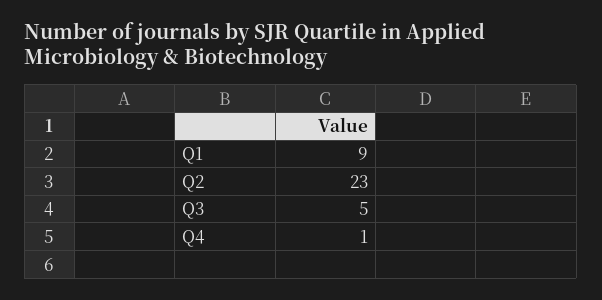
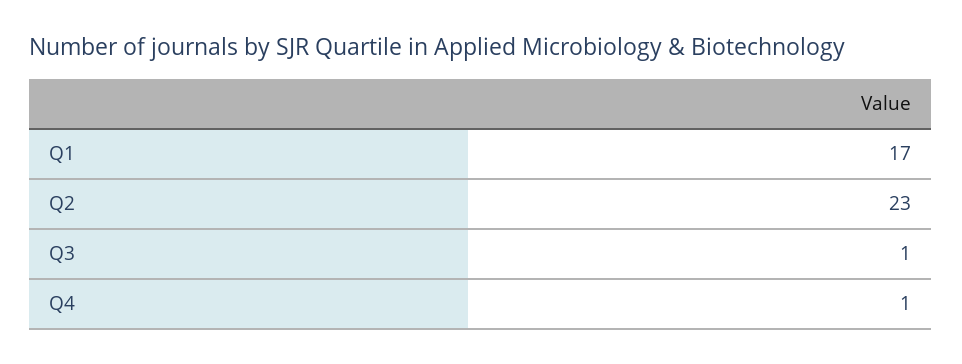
  {
-   "Q1": 9,
+   "Q1": 17,
    "Q2": 23,
-   "Q3": 5,
+   "Q3": 1,
    "Q4": 1
  }

